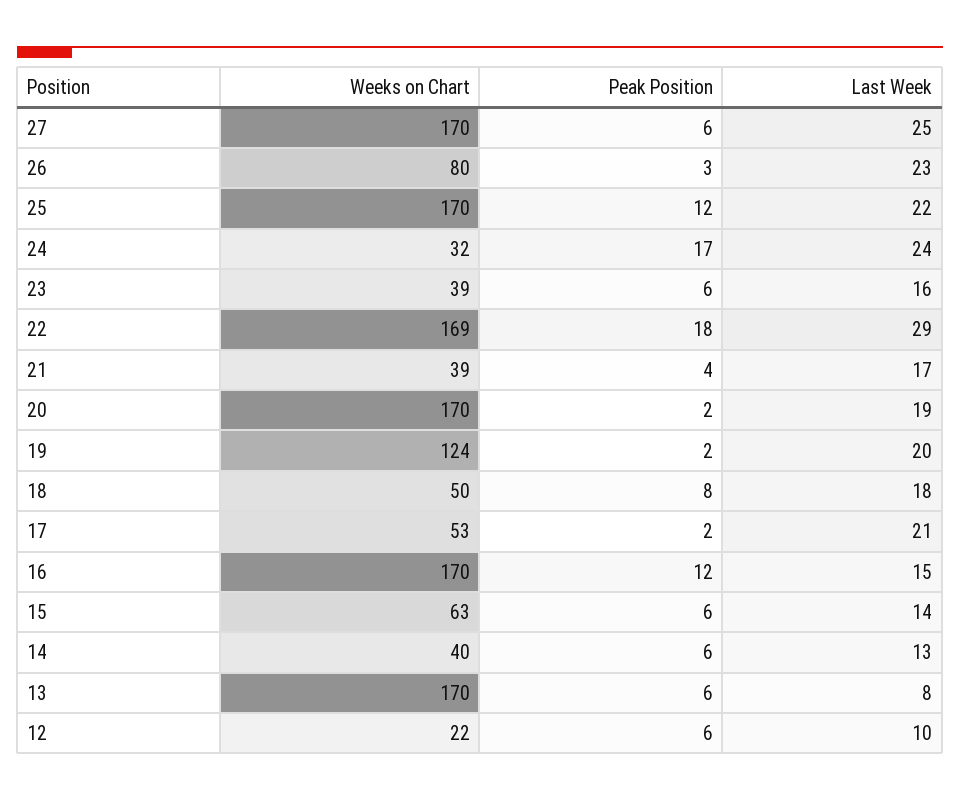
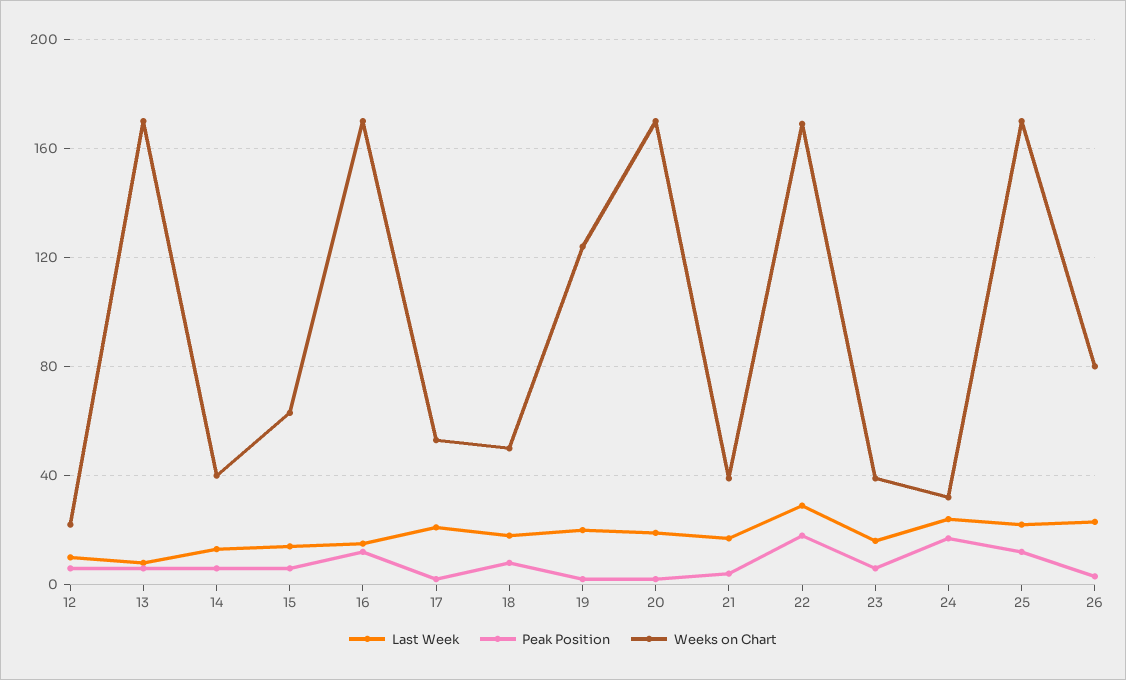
  {
    "Weeks on Chart": {
-     "27": 170,
      "26": 80,
      "25": 170,
      "24": 32,
      "23": 39,
      "22": 169,
      "21": 39,
      "20": 170,
      "19": 124,
      "18": 50,
      "17": 53,
      "16": 170,
      "15": 63,
      "14": 40,
      "13": 170,
      "12": 22
    },
    "Peak Position": {
-     "27": 6,
      "26": 3,
      "25": 12,
      "24": 17,
      "23": 6,
      "22": 18,
      "21": 4,
      "20": 2,
      "19": 2,
      "18": 8,
      "17": 2,
      "16": 12,
      "15": 6,
      "14": 6,
      "13": 6,
      "12": 6
    },
    "Last Week": {
-     "27": 25,
      "26": 23,
      "25": 22,
      "24": 24,
      "23": 16,
      "22": 29,
      "21": 17,
      "20": 19,
      "19": 20,
      "18": 18,
      "17": 21,
      "16": 15,
      "15": 14,
      "14": 13,
      "13": 8,
      "12": 10
    }
  }

